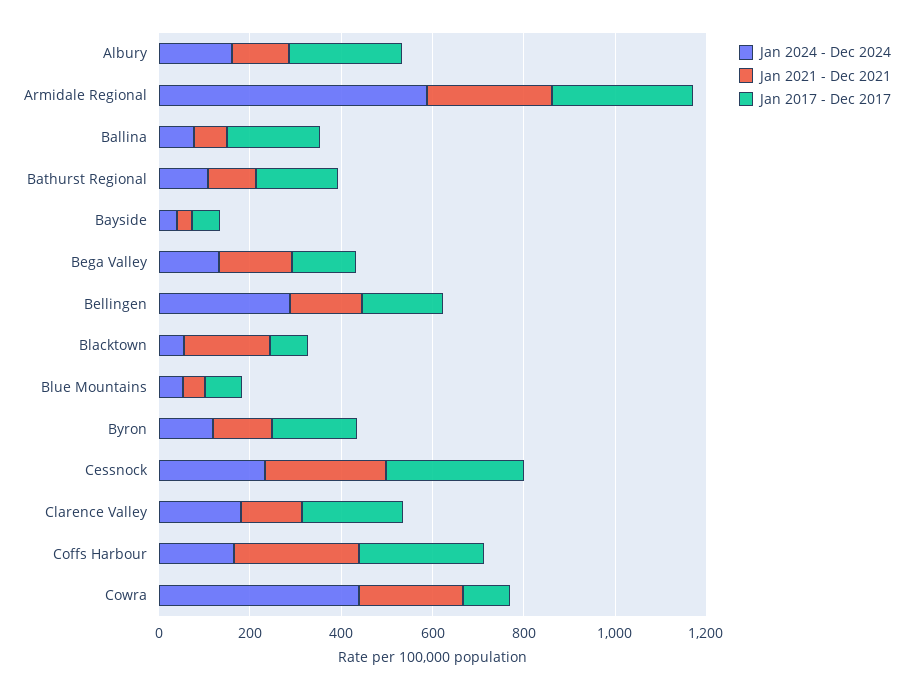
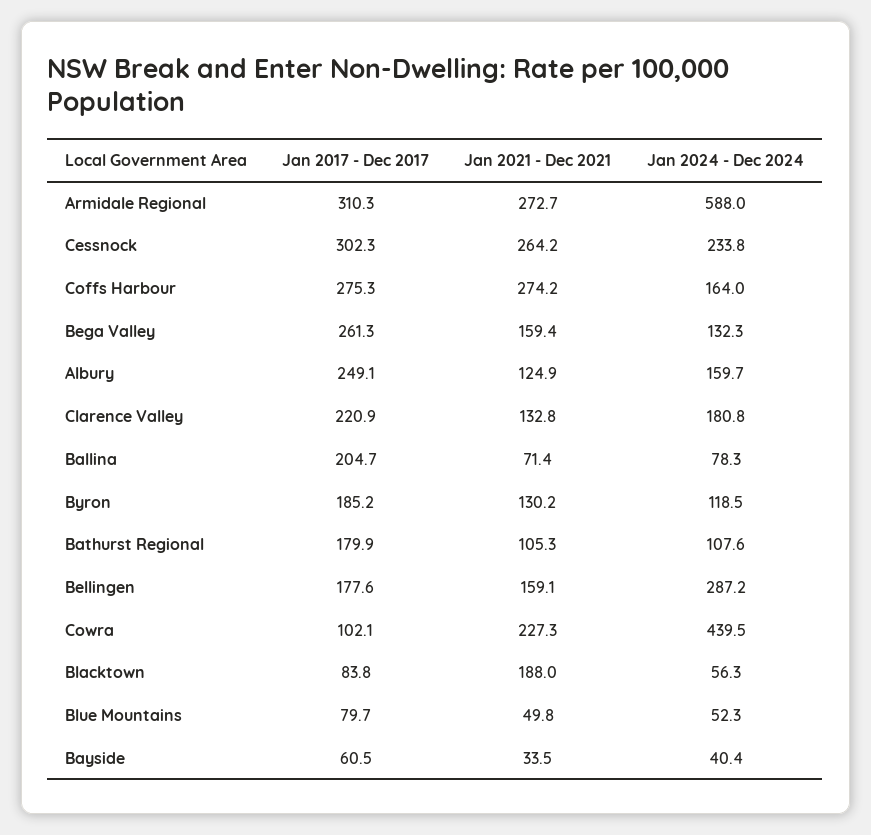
  {
    "Jan 2024 - Dec 2024": {
      "Albury": 159.7,
      "Armidale Regional": 588,
      "Ballina": 78.3,
      "Bathurst Regional": 107.6,
      "Bayside": 40.4,
      "Bega Valley": 132.3,
      "Bellingen": 287.2,
      "Blacktown": 56.3,
      "Blue Mountains": 52.3,
      "Byron": 118.5,
      "Cessnock": 233.8,
      "Clarence Valley": 180.8,
      "Coffs Harbour": 164,
      "Cowra": 439.5
    },
    "Jan 2021 - Dec 2021": {
      "Albury": 124.9,
      "Armidale Regional": 272.7,
      "Ballina": 71.4,
      "Bathurst Regional": 105.3,
      "Bayside": 33.5,
      "Bega Valley": 159.4,
      "Bellingen": 159.1,
      "Blacktown": 188,
      "Blue Mountains": 49.8,
      "Byron": 130.2,
      "Cessnock": 264.2,
      "Clarence Valley": 132.8,
      "Coffs Harbour": 274.2,
      "Cowra": 227.3
    },
    "Jan 2017 - Dec 2017": {
      "Albury": 249.1,
      "Armidale Regional": 310.3,
      "Ballina": 204.7,
      "Bathurst Regional": 179.9,
      "Bayside": 60.5,
-     "Bega Valley": 150,
+     "Bega Valley": 261.3,
      "Bellingen": 177.6,
      "Blacktown": 83.8,
      "Blue Mountains": 79.7,
      "Byron": 185.2,
      "Cessnock": 302.3,
      "Clarence Valley": 220.9,
      "Coffs Harbour": 275.3,
      "Cowra": 102.1
    }
  }

